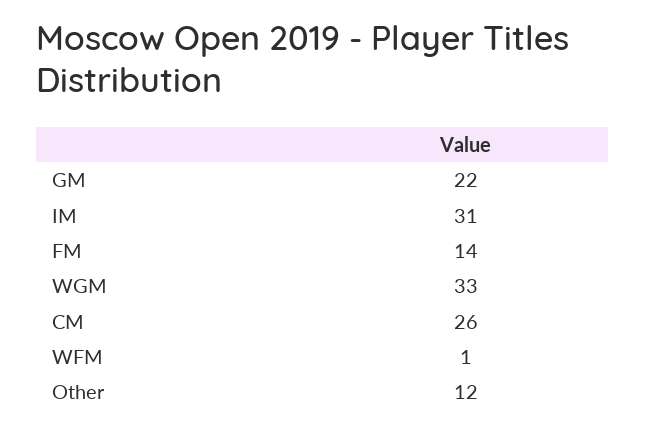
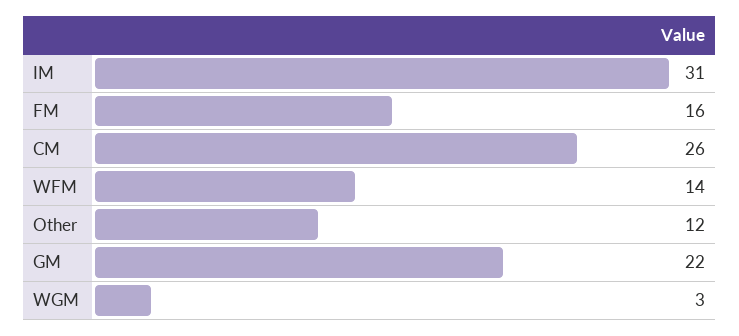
  {
    "GM": 22,
    "IM": 31,
-   "FM": 14,
+   "FM": 16,
-   "WGM": 33,
+   "WGM": 3,
    "CM": 26,
-   "WFM": 1,
+   "WFM": 14,
    "Other": 12
  }

